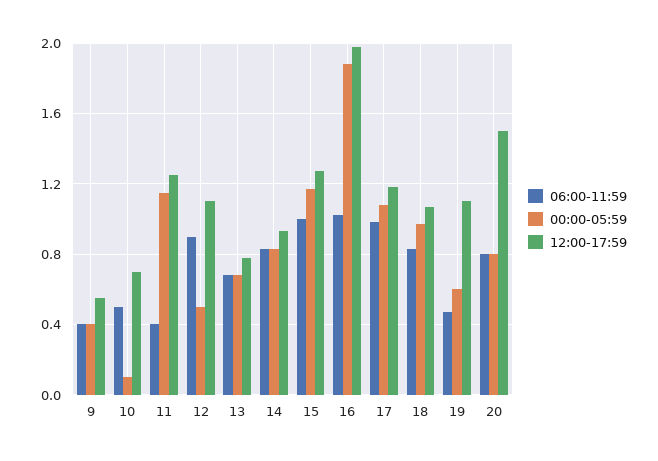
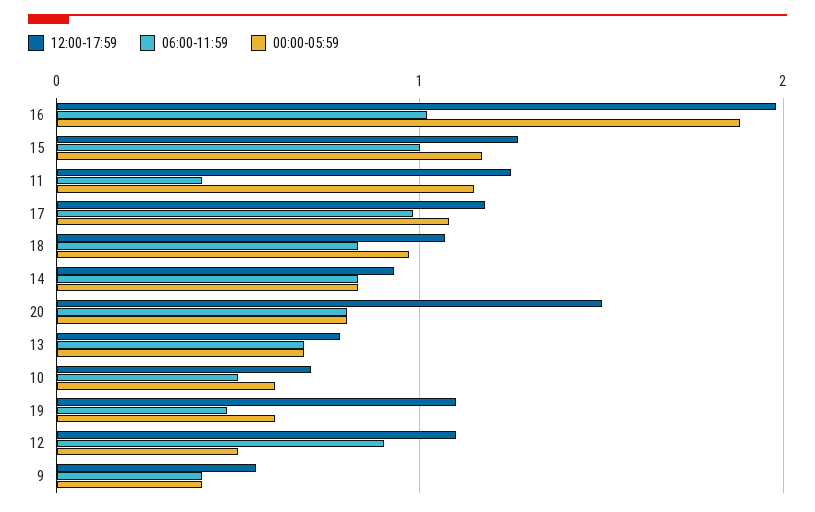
  {
    "06:00-11:59": {
      "9": 0.4,
      "10": 0.5,
      "11": 0.4,
      "12": 0.9,
      "13": 0.7,
      "14": 0.85,
      "15": 1,
      "16": 1,
      "17": 1,
      "18": 0.85,
      "19": 0.45,
      "20": 0.8
    },
    "00:00-05:59": {
      "9": 0.4,
-     "10": 0.1,
+     "10": 0.6,
      "11": 1.15,
      "12": 0.5,
      "13": 0.7,
      "14": 0.85,
      "15": 1.15,
      "16": 1.9,
      "17": 1.1,
      "18": 0.95,
      "19": 0.6,
      "20": 0.8
    },
    "12:00-17:59": {
      "9": 0.55,
      "10": 0.7,
      "11": 1.25,
      "12": 1.1,
      "13": 0.8,
      "14": 0.95,
      "15": 1.25,
      "16": 2,
      "17": 1.2,
      "18": 1.05,
      "19": 1.1,
      "20": 1.5
    }
  }

